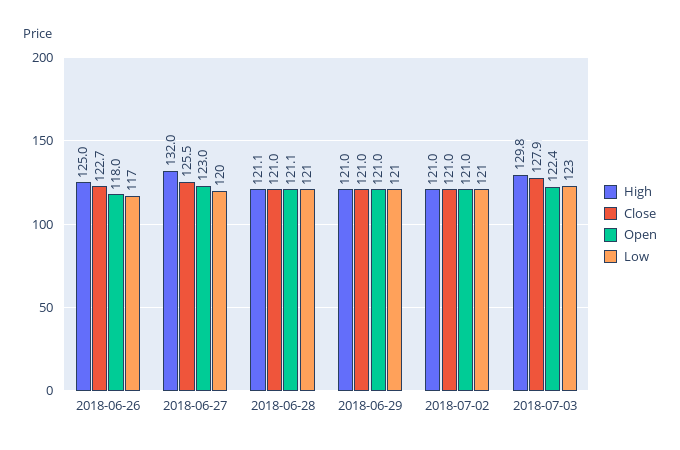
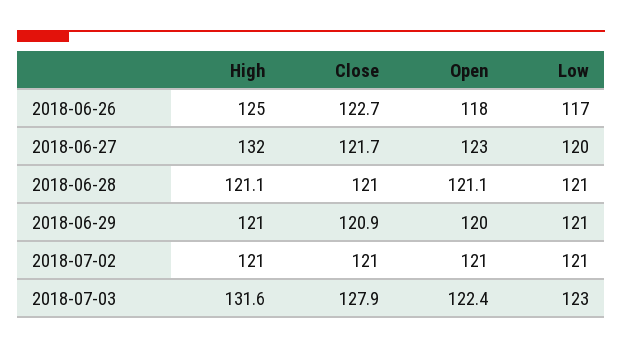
  {
    "High": {
      "2018-06-26": 125,
      "2018-06-27": 132,
      "2018-06-28": 121.1,
      "2018-06-29": 121,
      "2018-07-02": 121,
-     "2018-07-03": 129.8
+     "2018-07-03": 131.6
    },
    "Close": {
      "2018-06-26": 122.7,
-     "2018-06-27": 125.5,
+     "2018-06-27": 121.7,
      "2018-06-28": 121,
-     "2018-06-29": 121,
+     "2018-06-29": 120.9,
      "2018-07-02": 121,
      "2018-07-03": 127.9
    },
    "Open": {
      "2018-06-26": 118,
      "2018-06-27": 123,
      "2018-06-28": 121.1,
-     "2018-06-29": 121,
+     "2018-06-29": 120,
      "2018-07-02": 121,
      "2018-07-03": 122.4
    },
    "Low": {
      "2018-06-26": 117,
      "2018-06-27": 120,
      "2018-06-28": 121,
      "2018-06-29": 121,
      "2018-07-02": 121,
      "2018-07-03": 123
    }
  }

